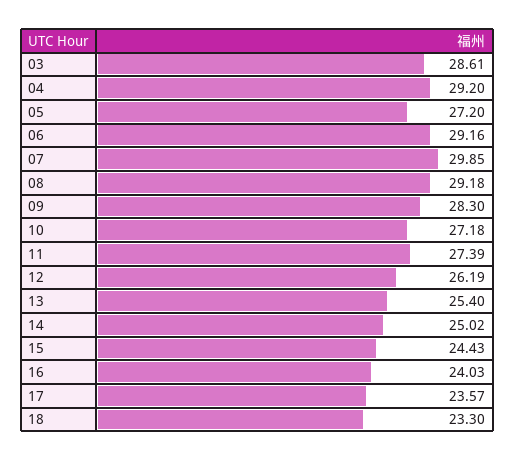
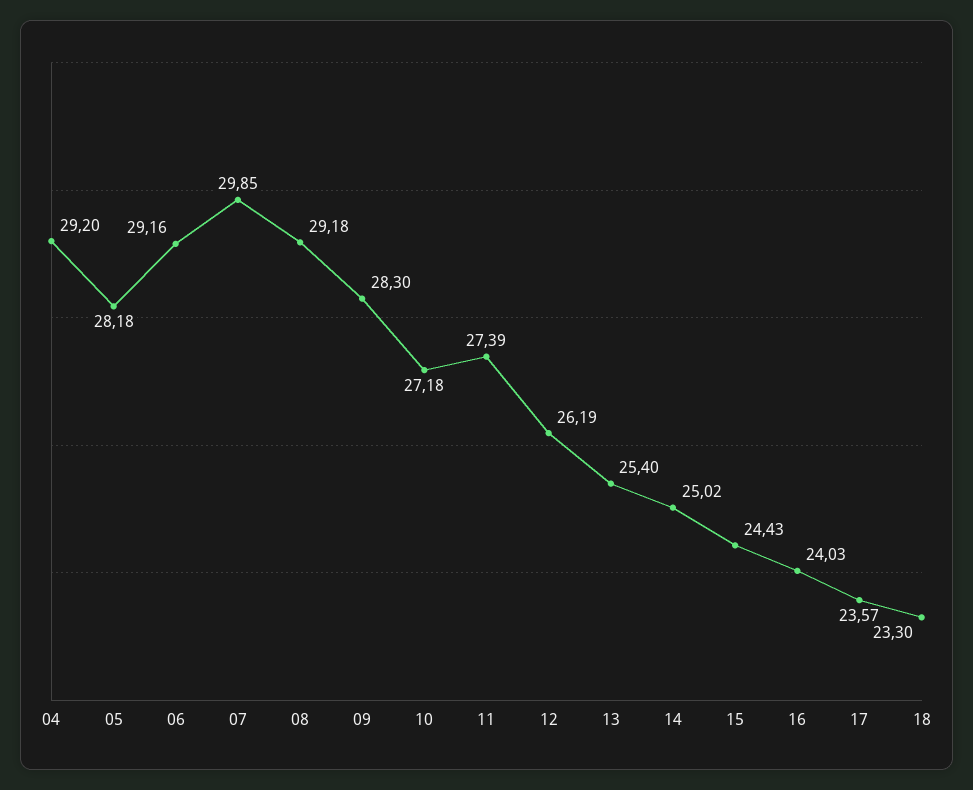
  {
-   "03": 28.61,
    "04": 29.2,
-   "05": 27.2,
+   "05": 28.18,
    "06": 29.16,
    "07": 29.85,
    "08": 29.18,
    "09": 28.3,
    "10": 27.18,
    "11": 27.39,
    "12": 26.19,
    "13": 25.4,
    "14": 25.02,
    "15": 24.43,
    "16": 24.03,
    "17": 23.57,
    "18": 23.3
  }

